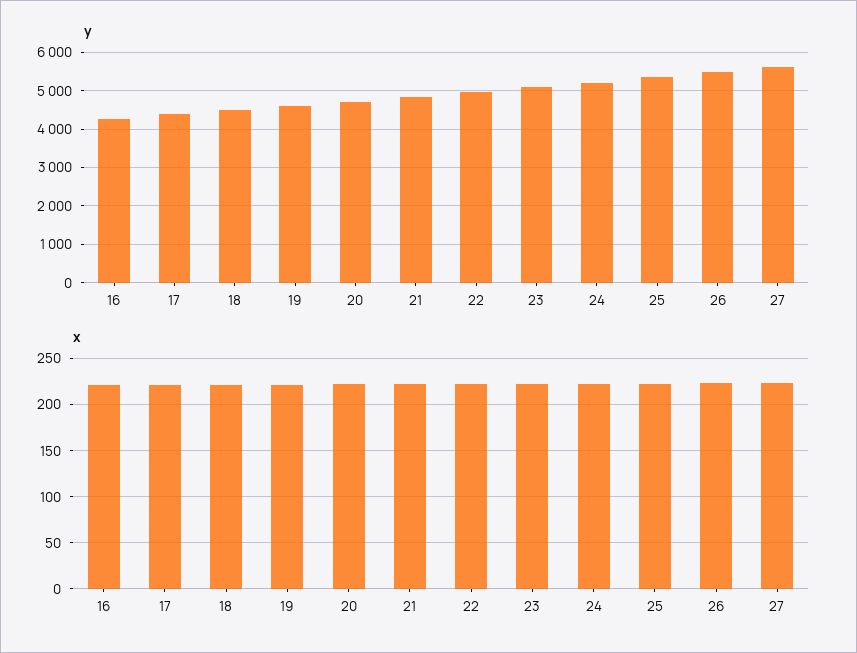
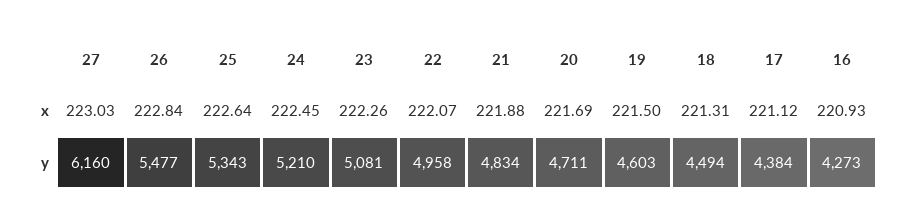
  {
    "y": {
      "16": 4273,
      "17": 4384,
      "18": 4494,
      "19": 4603,
      "20": 4711,
      "21": 4834,
      "22": 4958,
      "23": 5081,
      "24": 5210,
      "25": 5343,
      "26": 5477,
-     "27": 5600
+     "27": 6160
    },
    "x": {
      "16": 220.93,
      "17": 221.12,
      "18": 221.31,
      "19": 221.5,
      "20": 221.69,
      "21": 221.88,
      "22": 222.07,
      "23": 222.26,
      "24": 222.45,
      "25": 222.64,
      "26": 222.84,
      "27": 223.03
    }
  }

